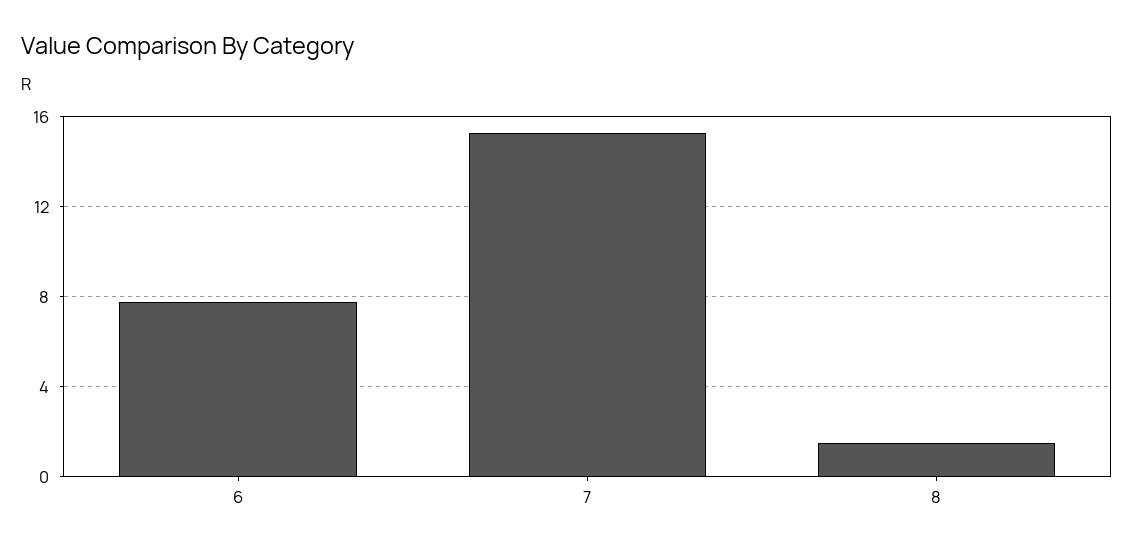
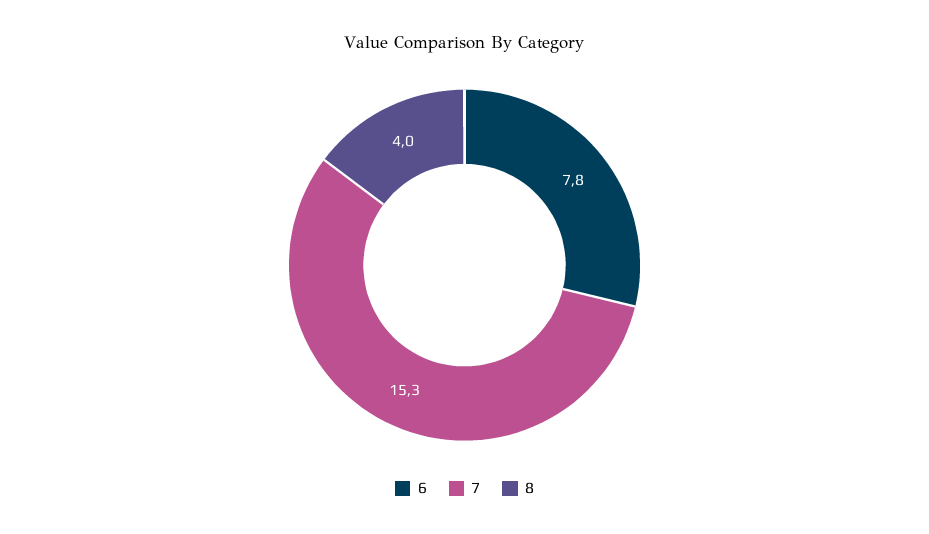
  {
    "6": 7.8,
    "7": 15.3,
-   "8": 1.5
+   "8": 4
  }

